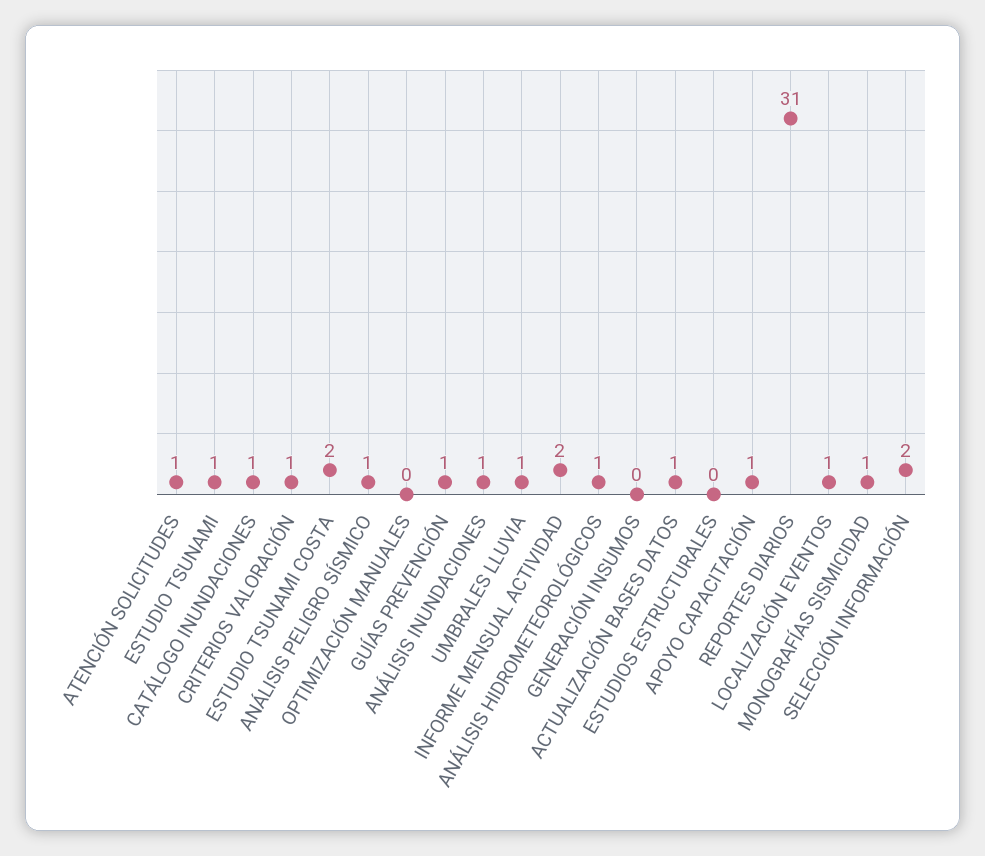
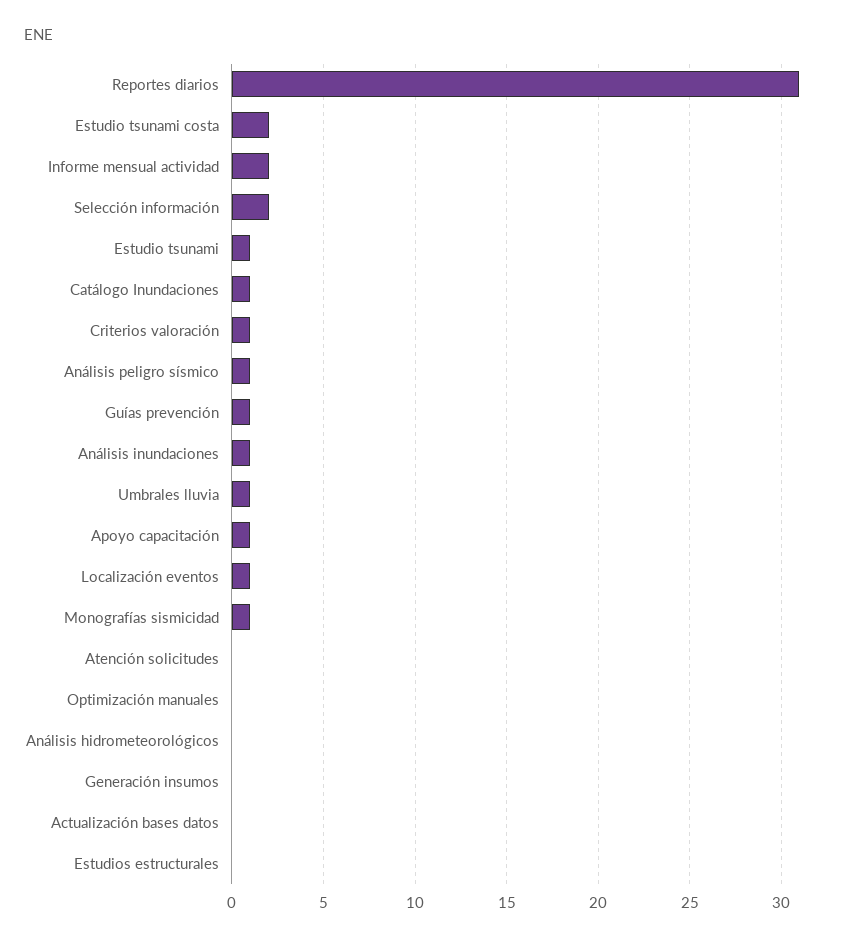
  {
-   "ATENCIÓN SOLICITUDES": 1,
+   "ATENCIÓN SOLICITUDES": 0,
    "ESTUDIO TSUNAMI": 1,
    "CATÁLOGO INUNDACIONES": 1,
    "CRITERIOS VALORACIÓN": 1,
    "ESTUDIO TSUNAMI COSTA": 2,
    "ANÁLISIS PELIGRO SÍSMICO": 1,
    "OPTIMIZACIÓN MANUALES": 0,
    "GUÍAS PREVENCIÓN": 1,
    "ANÁLISIS INUNDACIONES": 1,
    "UMBRALES LLUVIA": 1,
    "INFORME MENSUAL ACTIVIDAD": 2,
-   "ANÁLISIS HIDROMETEOROLÓGICOS": 1,
+   "ANÁLISIS HIDROMETEOROLÓGICOS": 0,
    "GENERACIÓN INSUMOS": 0,
-   "ACTUALIZACIÓN BASES DATOS": 1,
+   "ACTUALIZACIÓN BASES DATOS": 0,
    "ESTUDIOS ESTRUCTURALES": 0,
    "APOYO CAPACITACIÓN": 1,
    "REPORTES DIARIOS": 31,
    "LOCALIZACIÓN EVENTOS": 1,
    "MONOGRAFÍAS SISMICIDAD": 1,
    "SELECCIÓN INFORMACIÓN": 2
  }

